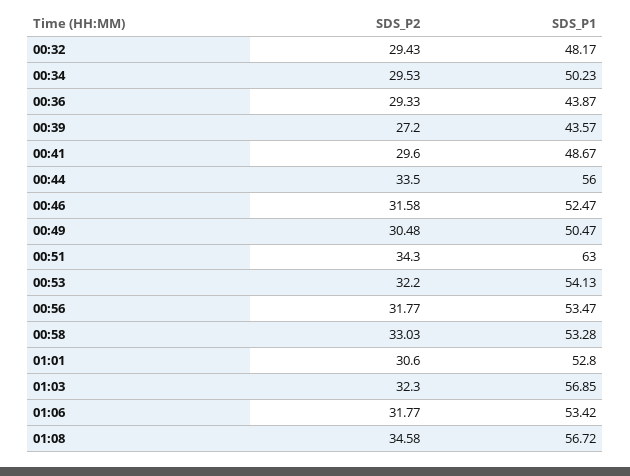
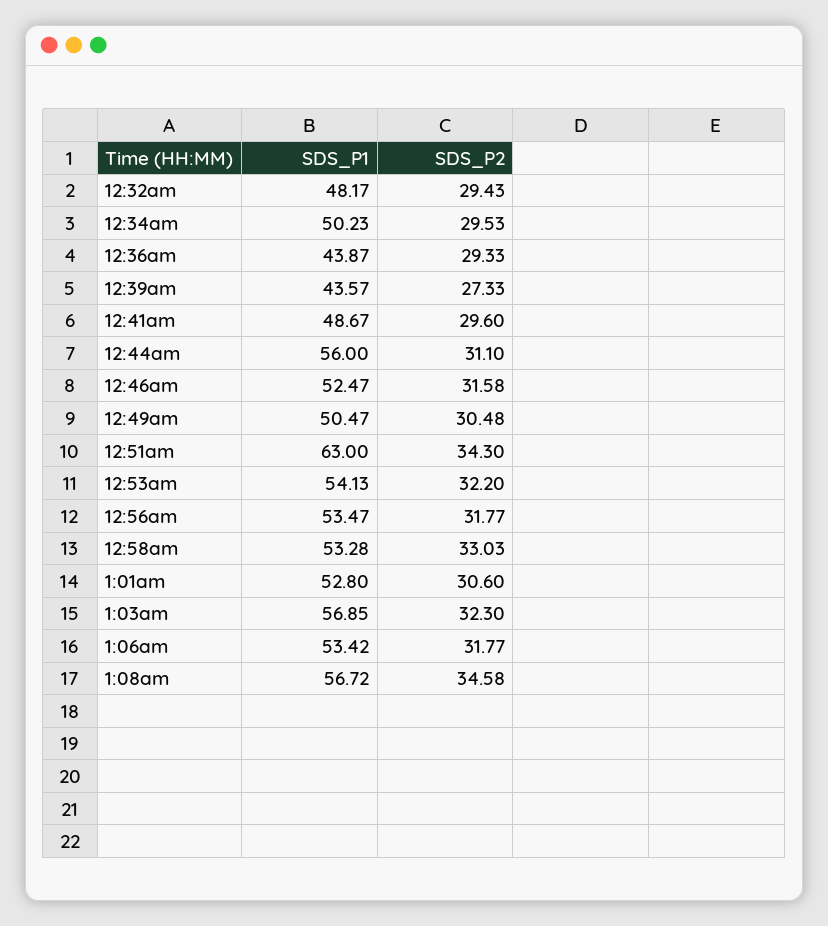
  {
    "SDS_P2": {
      "00:32": 29.43,
      "00:34": 29.53,
      "00:36": 29.33,
-     "00:39": 27.2,
+     "00:39": 27.33,
      "00:41": 29.6,
-     "00:44": 33.5,
+     "00:44": 31.1,
      "00:46": 31.58,
      "00:49": 30.48,
      "00:51": 34.3,
      "00:53": 32.2,
      "00:56": 31.77,
      "00:58": 33.03,
      "01:01": 30.6,
      "01:03": 32.3,
      "01:06": 31.77,
      "01:08": 34.58
    },
    "SDS_P1": {
      "00:32": 48.17,
      "00:34": 50.23,
      "00:36": 43.87,
      "00:39": 43.57,
      "00:41": 48.67,
      "00:44": 56,
      "00:46": 52.47,
      "00:49": 50.47,
      "00:51": 63,
      "00:53": 54.13,
      "00:56": 53.47,
      "00:58": 53.28,
      "01:01": 52.8,
      "01:03": 56.85,
      "01:06": 53.42,
      "01:08": 56.72
    }
  }

